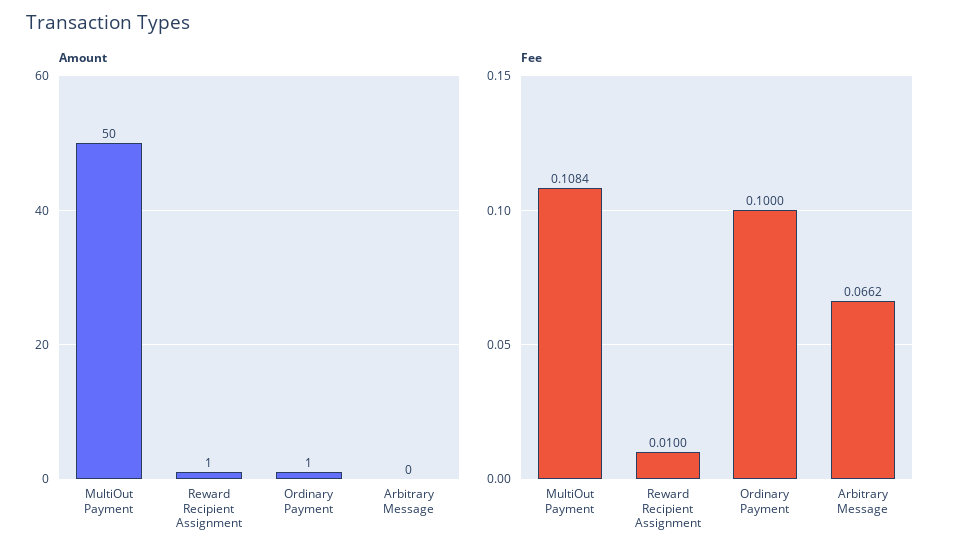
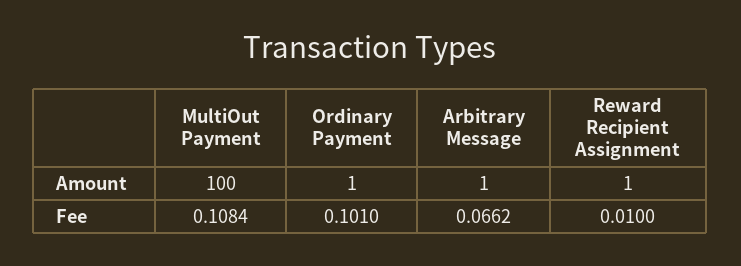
  {
    "Amount": {
-     "MultiOut Payment": 50,
+     "MultiOut Payment": 100,
      "Reward Recipient Assignment": 1,
      "Ordinary Payment": 1,
-     "Arbitrary Message": 0
+     "Arbitrary Message": 1
    },
    "Fee": {
      "MultiOut Payment": 0.1084,
      "Reward Recipient Assignment": 0.01,
-     "Ordinary Payment": 0.1,
+     "Ordinary Payment": 0.101,
      "Arbitrary Message": 0.0662
    }
  }

